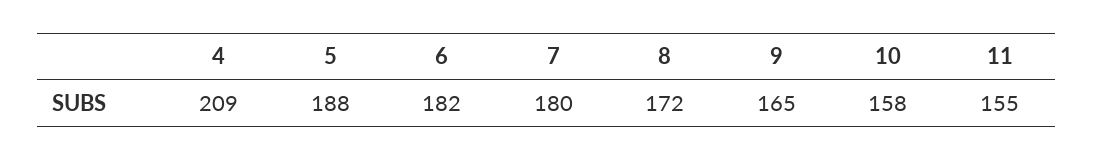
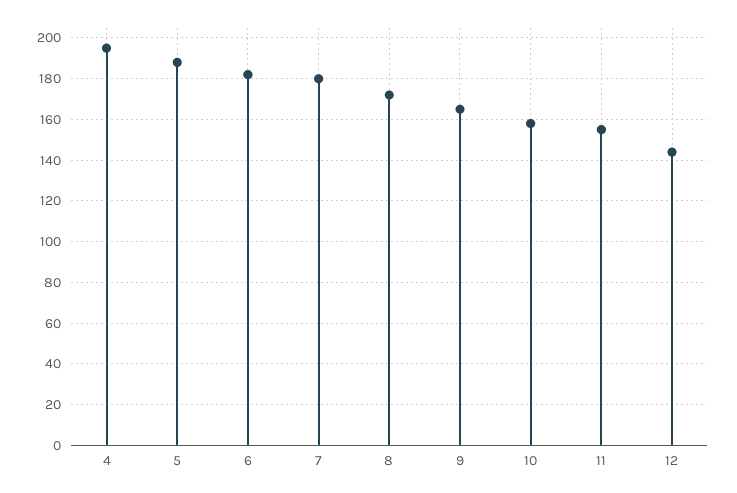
  {
-   "4": 209,
+   "4": 195,
    "5": 188,
    "6": 182,
    "7": 180,
    "8": 172,
    "9": 165,
    "10": 158,
-   "11": 155
+   "11": 155,
+   "12": 145
  }

